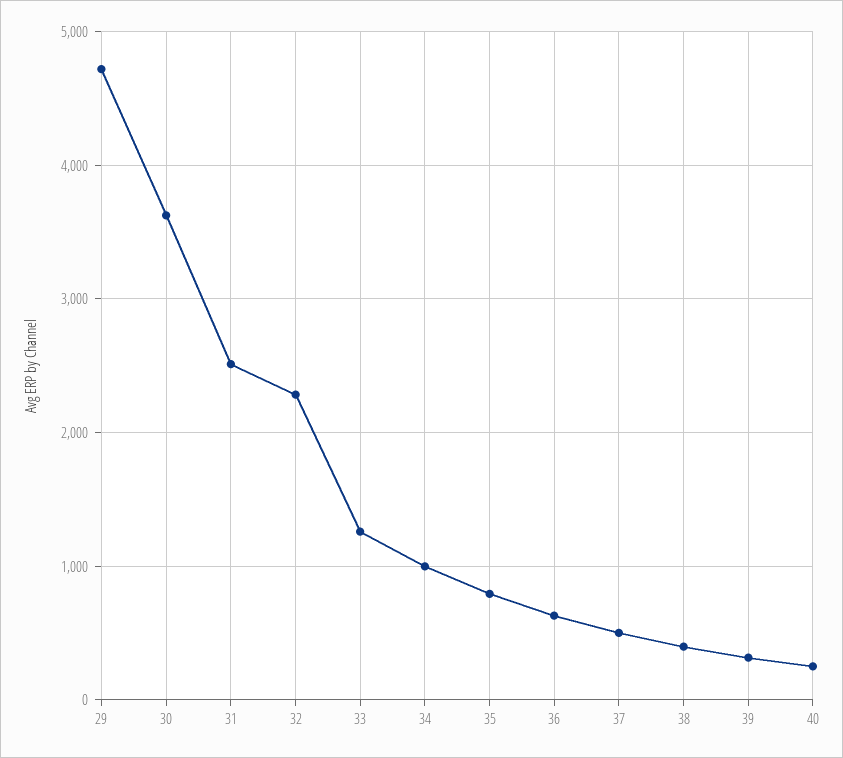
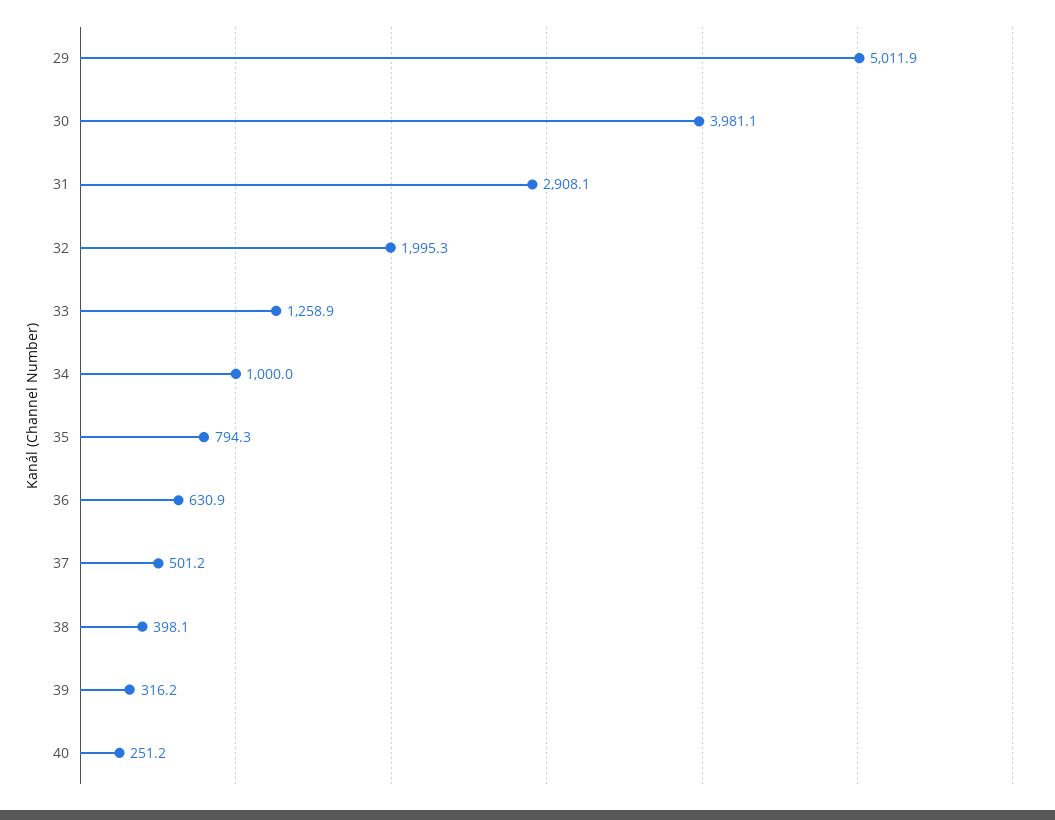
  {
-   "29": 4700,
+   "29": 5011.9,
-   "30": 3600,
+   "30": 3981.1,
-   "31": 2500,
+   "31": 2908.1,
-   "32": 2300,
+   "32": 1995.3,
    "33": 1258.9,
    "34": 1000,
    "35": 794.3,
    "36": 630.9,
    "37": 501.2,
    "38": 398.1,
    "39": 316.2,
    "40": 251.2
  }

